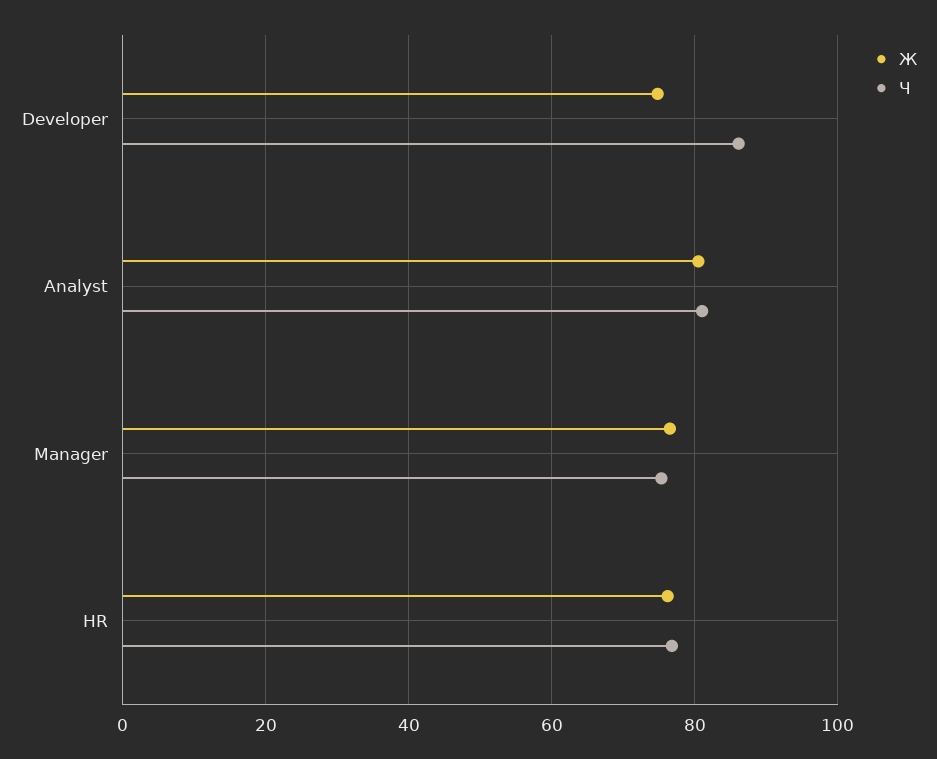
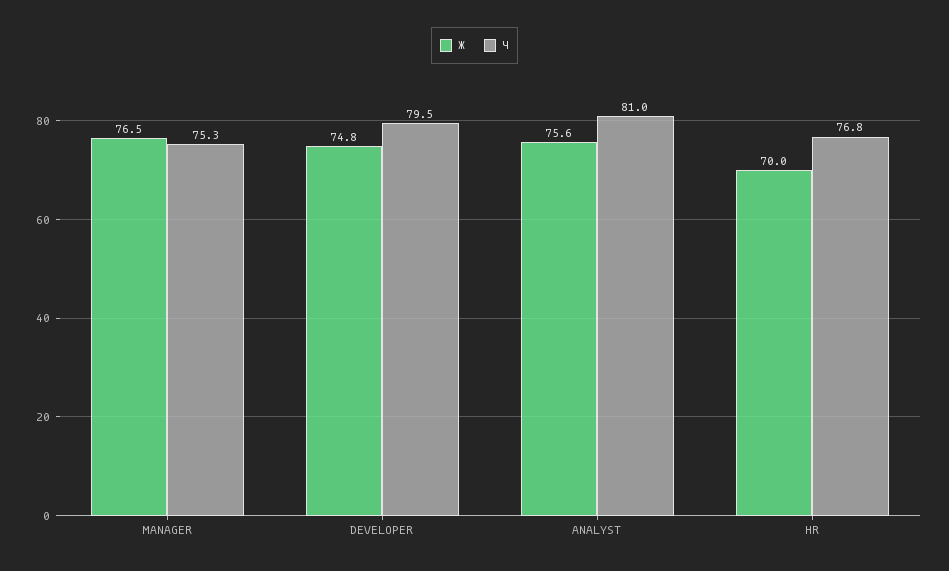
  {
    "Ж": {
      "Developer": 74.8,
-     "Analyst": 80,
+     "Analyst": 75.6,
      "Manager": 76.5,
-     "HR": 76
+     "HR": 70
    },
    "Ч": {
-     "Developer": 86,
+     "Developer": 79.5,
      "Analyst": 81,
      "Manager": 75.3,
      "HR": 76.8
    }
  }

